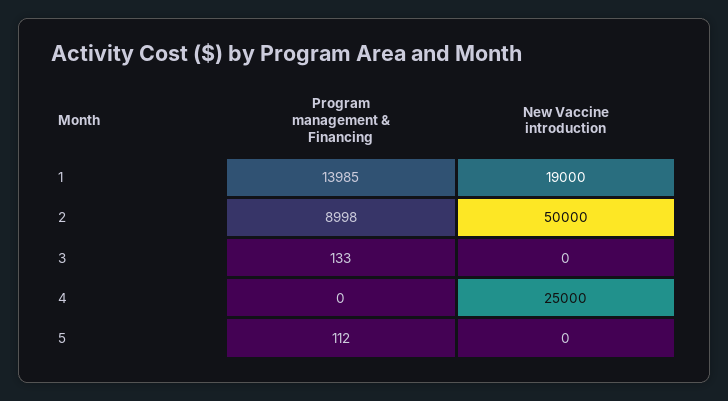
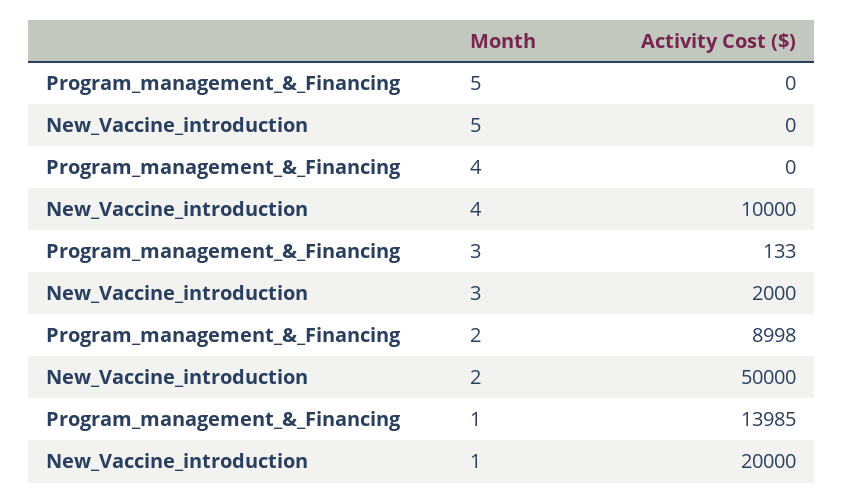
  {
    "Program management & Financing": {
      "1": 13985,
      "2": 8998,
      "3": 133,
      "4": 0,
-     "5": 112
+     "5": 0
    },
    "New Vaccine introduction": {
-     "1": 19000,
+     "1": 20000,
      "2": 50000,
-     "3": 0,
+     "3": 2000,
-     "4": 25000,
+     "4": 10000,
      "5": 0
    }
  }

